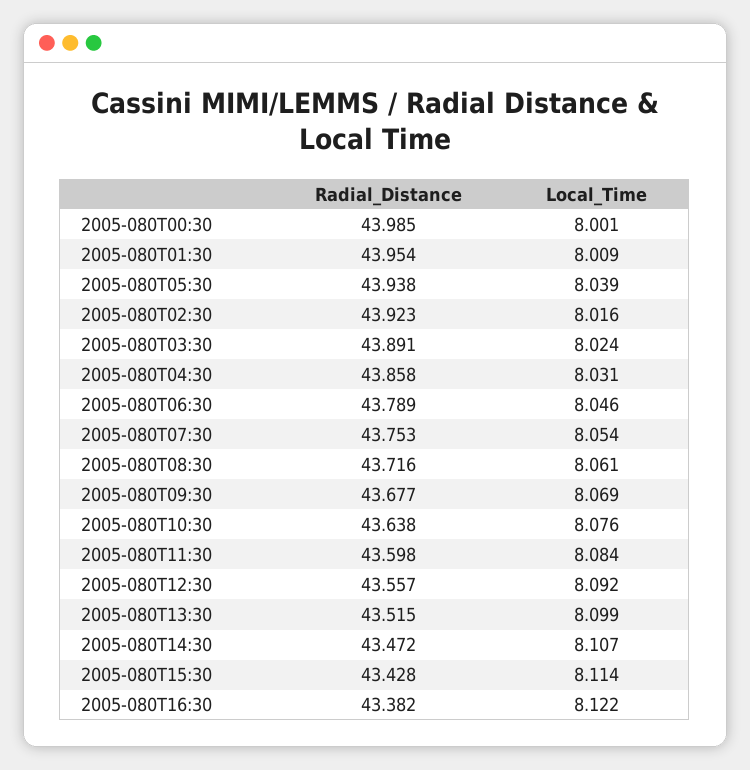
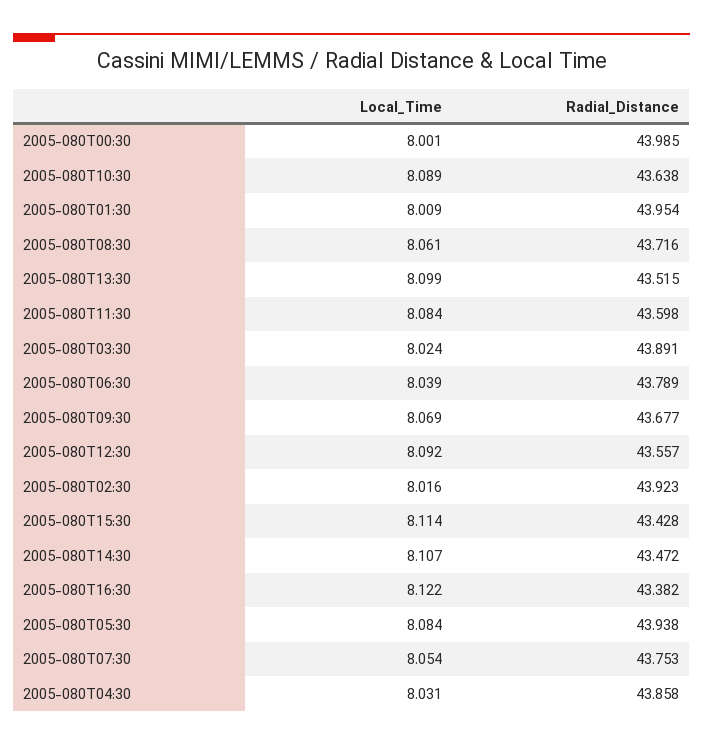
  {
    "Radial_Distance": {
      "2005-080T00:30": 43.985,
      "2005-080T01:30": 43.954,
      "2005-080T05:30": 43.938,
      "2005-080T02:30": 43.923,
      "2005-080T03:30": 43.891,
      "2005-080T04:30": 43.858,
      "2005-080T06:30": 43.789,
      "2005-080T07:30": 43.753,
      "2005-080T08:30": 43.716,
      "2005-080T09:30": 43.677,
      "2005-080T10:30": 43.638,
      "2005-080T11:30": 43.598,
      "2005-080T12:30": 43.557,
      "2005-080T13:30": 43.515,
      "2005-080T14:30": 43.472,
      "2005-080T15:30": 43.428,
      "2005-080T16:30": 43.382
    },
    "Local_Time": {
      "2005-080T00:30": 8.001,
      "2005-080T01:30": 8.009,
-     "2005-080T05:30": 8.039,
+     "2005-080T05:30": 8.084,
      "2005-080T02:30": 8.016,
      "2005-080T03:30": 8.024,
      "2005-080T04:30": 8.031,
-     "2005-080T06:30": 8.046,
+     "2005-080T06:30": 8.039,
      "2005-080T07:30": 8.054,
      "2005-080T08:30": 8.061,
      "2005-080T09:30": 8.069,
-     "2005-080T10:30": 8.076,
+     "2005-080T10:30": 8.089,
      "2005-080T11:30": 8.084,
      "2005-080T12:30": 8.092,
      "2005-080T13:30": 8.099,
      "2005-080T14:30": 8.107,
      "2005-080T15:30": 8.114,
      "2005-080T16:30": 8.122
    }
  }

